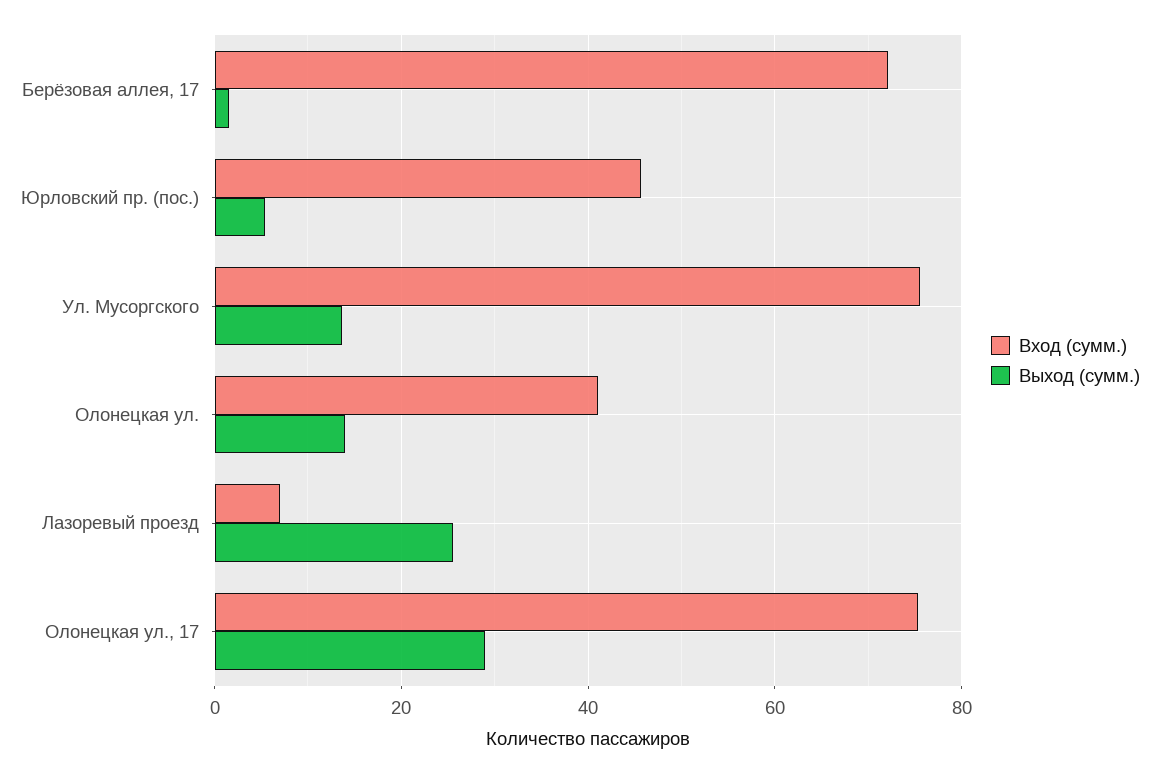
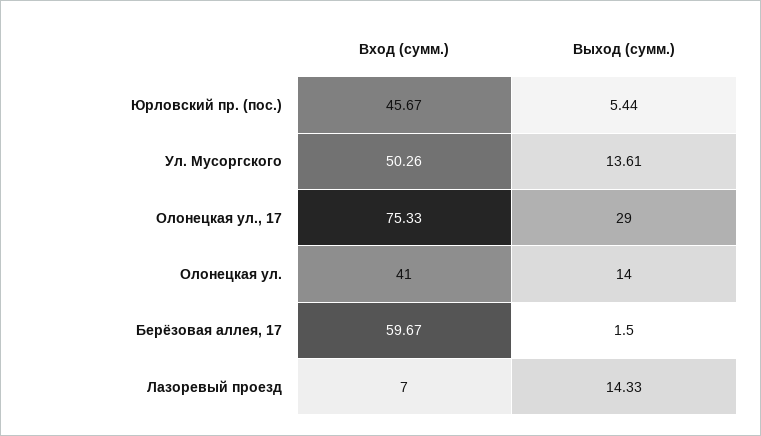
  {
    "Вход (сумм.)": {
-     "Берёзовая аллея, 17": 72,
+     "Берёзовая аллея, 17": 59.67,
      "Юрловский пр. (пос.)": 45.67,
-     "Ул. Мусоргского": 76,
+     "Ул. Мусоргского": 50.26,
      "Олонецкая ул.": 41,
      "Лазоревый проезд": 7,
      "Олонецкая ул., 17": 75.33
    },
    "Выход (сумм.)": {
      "Берёзовая аллея, 17": 1.5,
      "Юрловский пр. (пос.)": 5.44,
      "Ул. Мусоргского": 13.61,
      "Олонецкая ул.": 14,
-     "Лазоревый проезд": 26,
+     "Лазоревый проезд": 14.33,
      "Олонецкая ул., 17": 29
    }
  }

